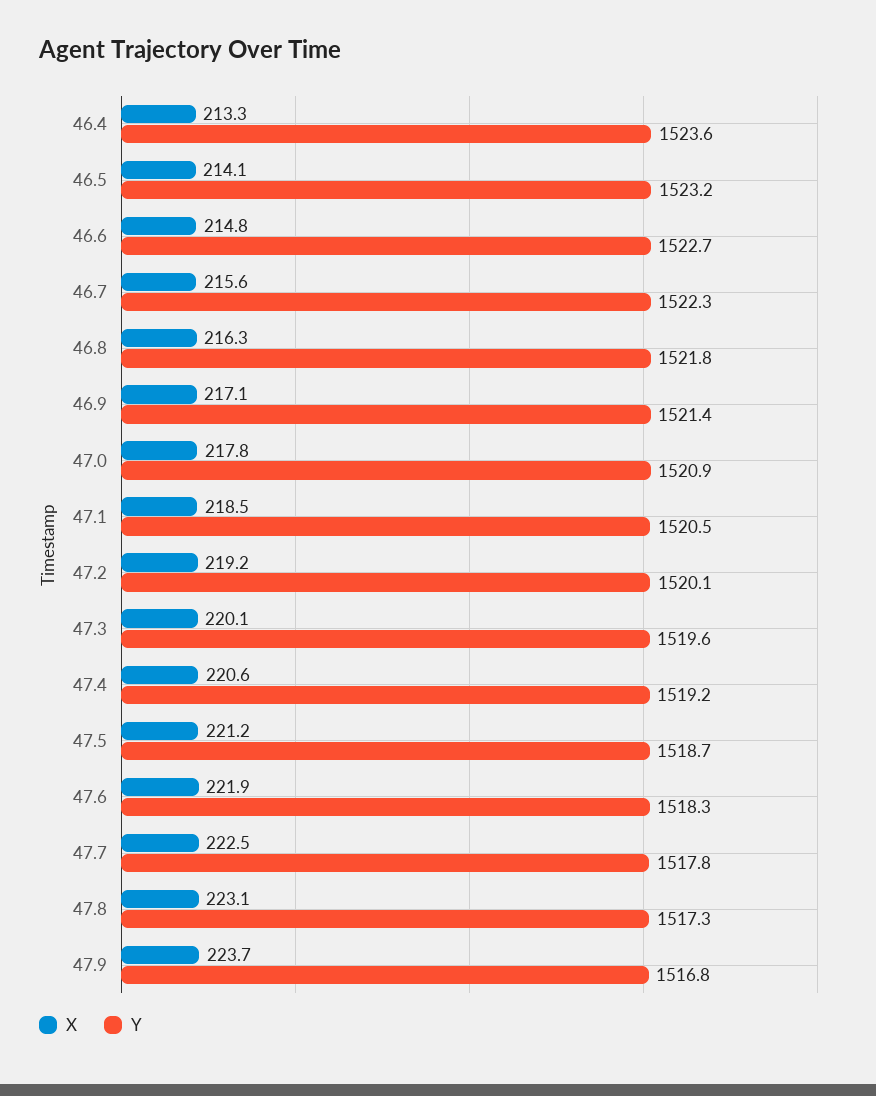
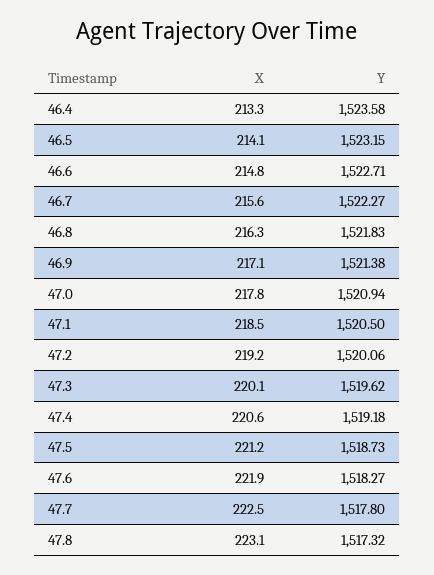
  {
    "X": {
      "46.4": 213.3,
      "46.5": 214.1,
      "46.6": 214.8,
      "46.7": 215.6,
      "46.8": 216.3,
      "46.9": 217.1,
      "47.0": 217.8,
      "47.1": 218.5,
      "47.2": 219.2,
      "47.3": 220.1,
      "47.4": 220.6,
      "47.5": 221.2,
      "47.6": 221.9,
      "47.7": 222.5,
-     "47.8": 223.1,
+     "47.8": 223.1
-     "47.9": 223.7
    },
    "Y": {
      "46.4": 1523.58,
      "46.5": 1523.15,
      "46.6": 1522.71,
      "46.7": 1522.27,
      "46.8": 1521.83,
      "46.9": 1521.38,
      "47.0": 1520.94,
      "47.1": 1520.5,
      "47.2": 1520.06,
      "47.3": 1519.62,
      "47.4": 1519.18,
      "47.5": 1518.73,
      "47.6": 1518.27,
      "47.7": 1517.8,
-     "47.8": 1517.32,
+     "47.8": 1517.32
-     "47.9": 1516.8
    }
  }

